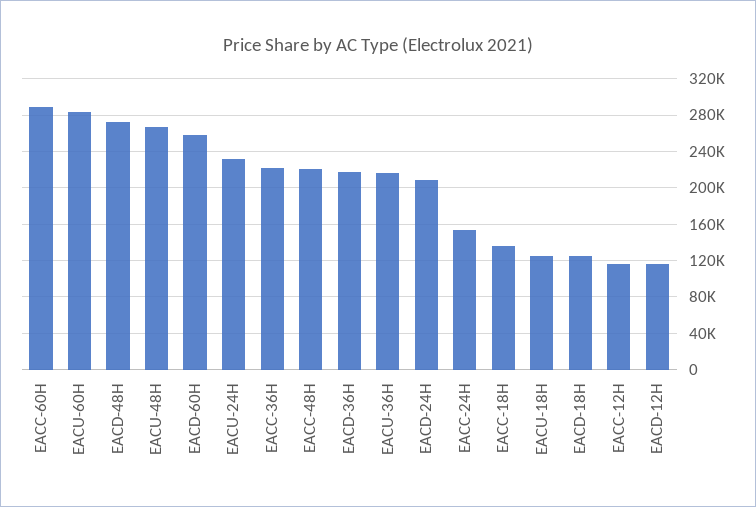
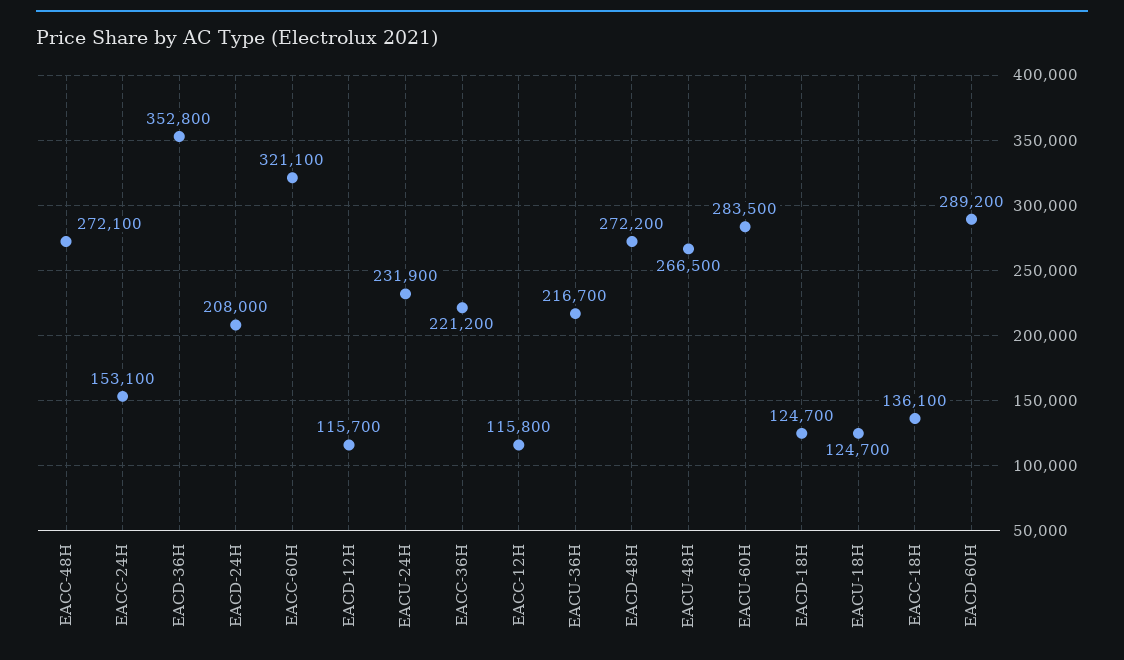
  {
-   "EACC-60H": 290000,
+   "EACC-60H": 321100,
    "EACU-60H": 283500,
    "EACD-48H": 272200,
    "EACU-48H": 266500,
-   "EACD-60H": 260000,
+   "EACD-60H": 289200,
    "EACU-24H": 231900,
    "EACC-36H": 221200,
-   "EACC-48H": 220000,
+   "EACC-48H": 272100,
-   "EACD-36H": 220000,
+   "EACD-36H": 352800,
    "EACU-36H": 216700,
    "EACD-24H": 208000,
    "EACC-24H": 153100,
    "EACC-18H": 136100,
    "EACU-18H": 124700,
    "EACD-18H": 124700,
    "EACC-12H": 115800,
    "EACD-12H": 115700
  }

